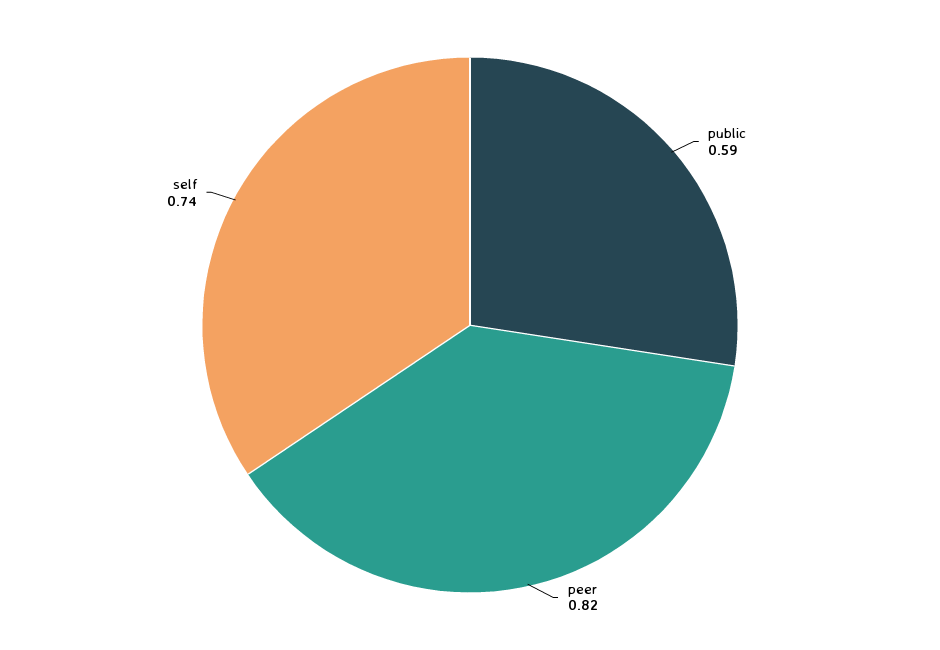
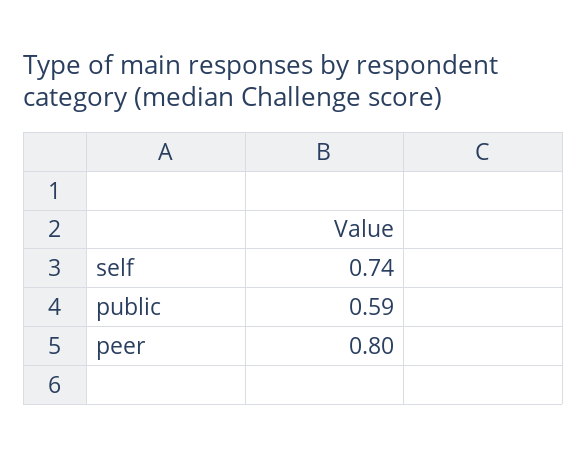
  {
    "public": 0.59,
-   "peer": 0.82,
+   "peer": 0.8,
    "self": 0.74
  }

